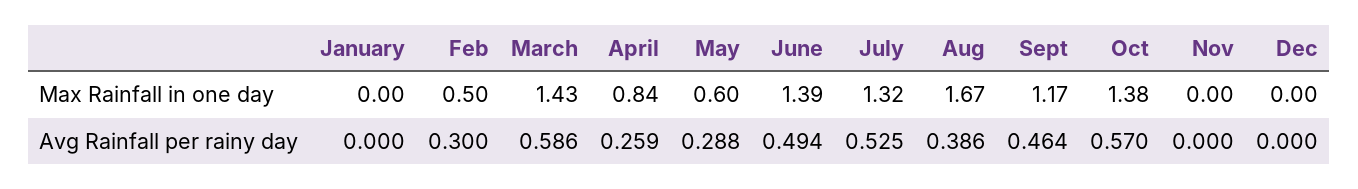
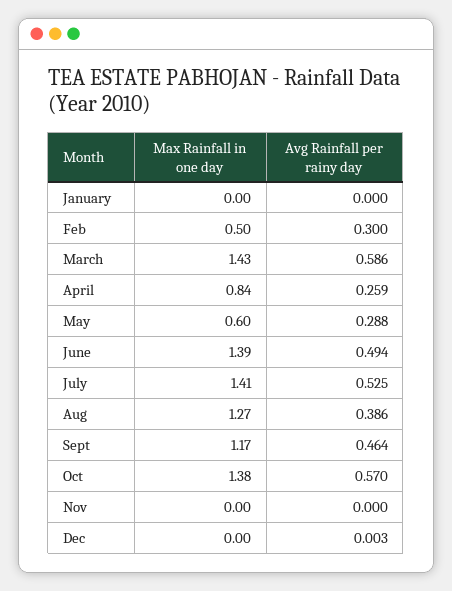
  {
    "January": {
      "Max Rainfall in one day": 0,
      "Avg Rainfall per rainy day": 0
    },
    "Feb": {
      "Max Rainfall in one day": 0.5,
      "Avg Rainfall per rainy day": 0.3
    },
    "March": {
      "Max Rainfall in one day": 1.43,
      "Avg Rainfall per rainy day": 0.586
    },
    "April": {
      "Max Rainfall in one day": 0.84,
      "Avg Rainfall per rainy day": 0.259
    },
    "May": {
      "Max Rainfall in one day": 0.6,
      "Avg Rainfall per rainy day": 0.288
    },
    "June": {
      "Max Rainfall in one day": 1.39,
      "Avg Rainfall per rainy day": 0.494
    },
    "July": {
-     "Max Rainfall in one day": 1.32,
+     "Max Rainfall in one day": 1.41,
      "Avg Rainfall per rainy day": 0.525
    },
    "Aug": {
-     "Max Rainfall in one day": 1.67,
+     "Max Rainfall in one day": 1.27,
      "Avg Rainfall per rainy day": 0.386
    },
    "Sept": {
      "Max Rainfall in one day": 1.17,
      "Avg Rainfall per rainy day": 0.464
    },
    "Oct": {
      "Max Rainfall in one day": 1.38,
      "Avg Rainfall per rainy day": 0.57
    },
    "Nov": {
      "Max Rainfall in one day": 0,
      "Avg Rainfall per rainy day": 0
    },
    "Dec": {
      "Max Rainfall in one day": 0,
-     "Avg Rainfall per rainy day": 0
+     "Avg Rainfall per rainy day": 0.003
    }
  }

